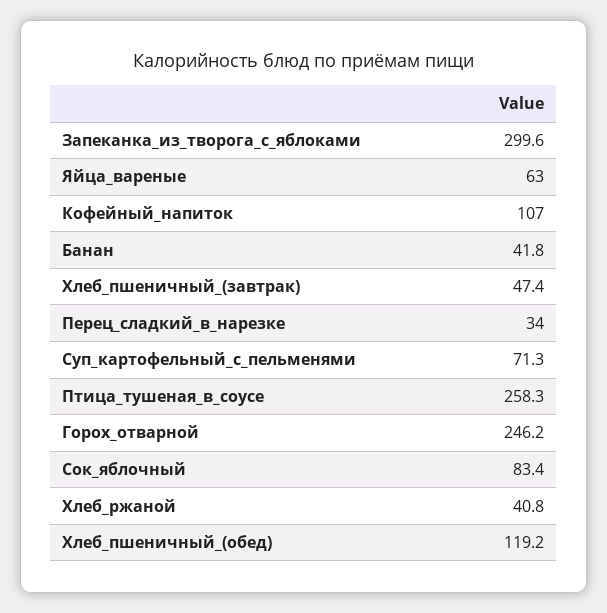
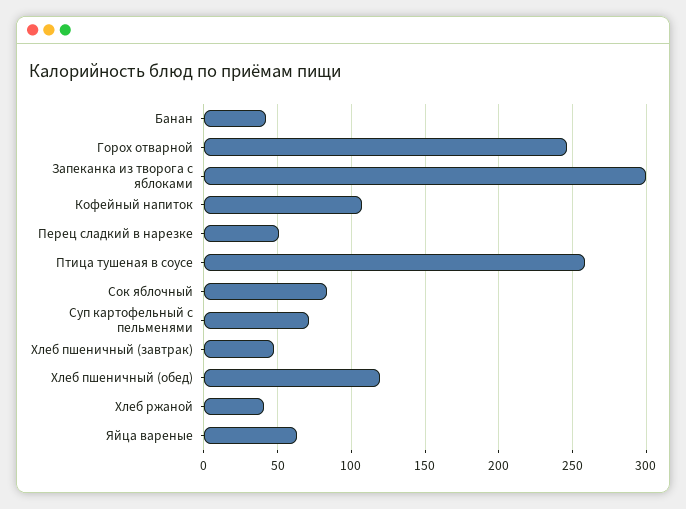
  {
    "Запеканка_из_творога_с_яблоками": 299.6,
    "Яйца_вареные": 63,
    "Кофейный_напиток": 107,
    "Банан": 41.8,
    "Хлеб_пшеничный_(завтрак)": 47.4,
-   "Перец_сладкий_в_нарезке": 34,
+   "Перец_сладкий_в_нарезке": 50,
    "Суп_картофельный_с_пельменями": 71.3,
    "Птица_тушеная_в_соусе": 258.3,
    "Горох_отварной": 246.2,
    "Сок_яблочный": 83.4,
    "Хлеб_ржаной": 40.8,
    "Хлеб_пшеничный_(обед)": 119.2
  }

